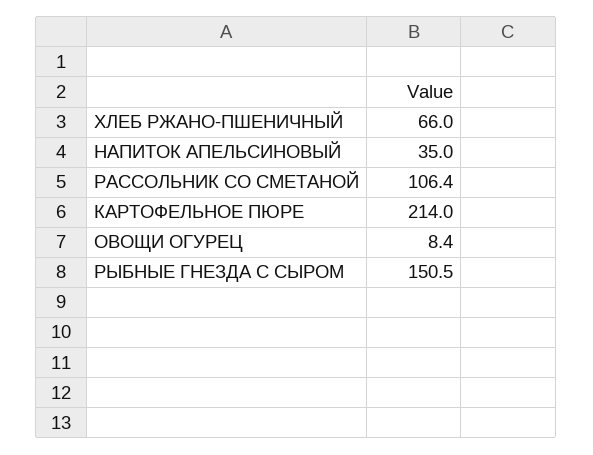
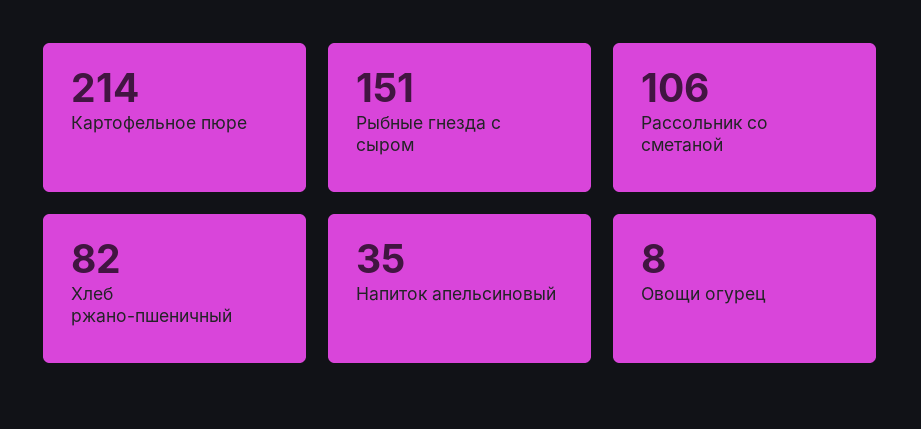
  {
-   "ХЛЕБ РЖАНО-ПШЕНИЧНЫЙ": 66,
+   "ХЛЕБ РЖАНО-ПШЕНИЧНЫЙ": 82,
    "НАПИТОК АПЕЛЬСИНОВЫЙ": 35,
    "РАССОЛЬНИК СО СМЕТАНОЙ": 106.4,
    "КАРТОФЕЛЬНОЕ ПЮРЕ": 214,
    "ОВОЩИ ОГУРЕЦ": 8.4,
    "РЫБНЫЕ ГНЕЗДА С СЫРОМ": 150.5
  }

